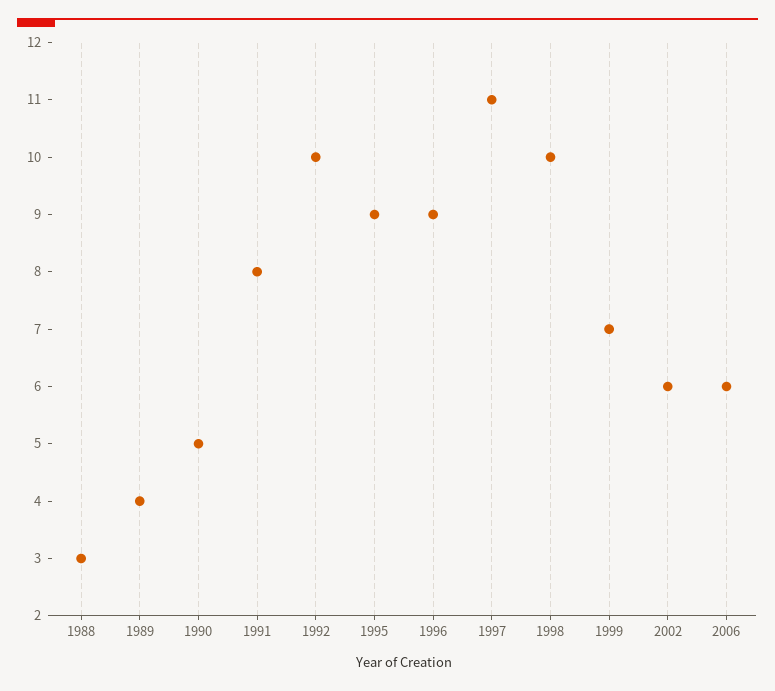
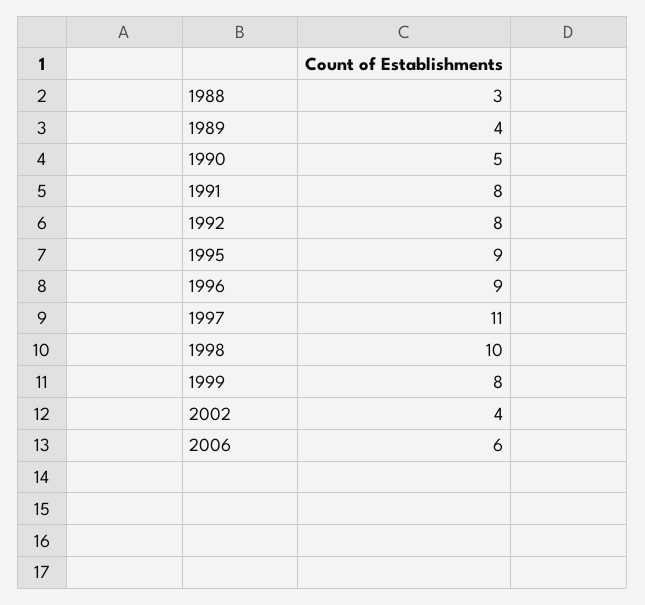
  {
    "1988": 3,
    "1989": 4,
    "1990": 5,
    "1991": 8,
-   "1992": 10,
+   "1992": 8,
    "1995": 9,
    "1996": 9,
    "1997": 11,
    "1998": 10,
-   "1999": 7,
+   "1999": 8,
-   "2002": 6,
+   "2002": 4,
    "2006": 6
  }

